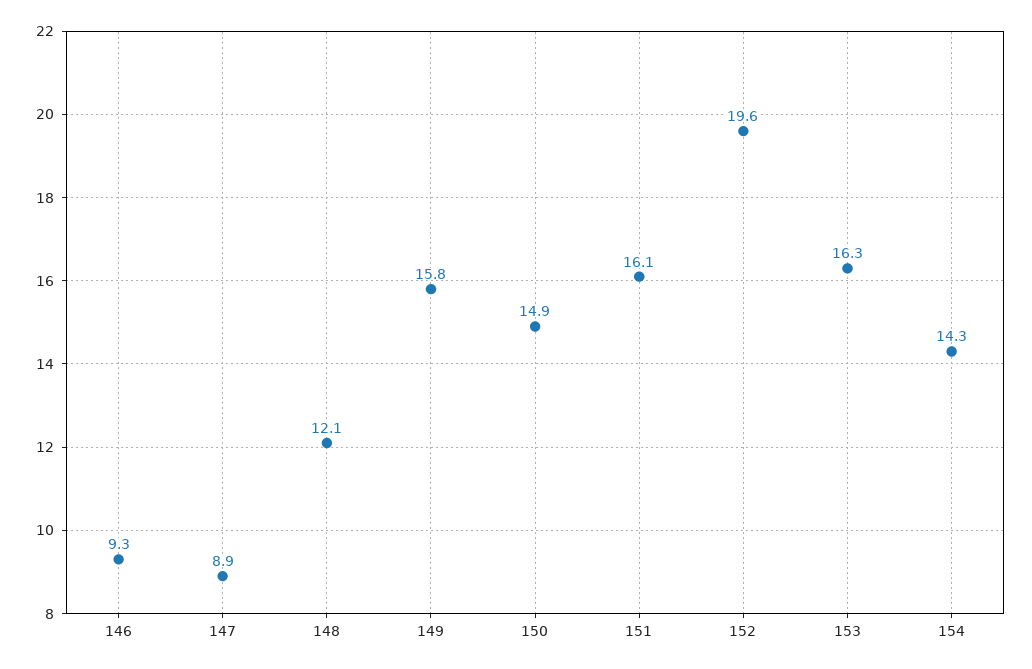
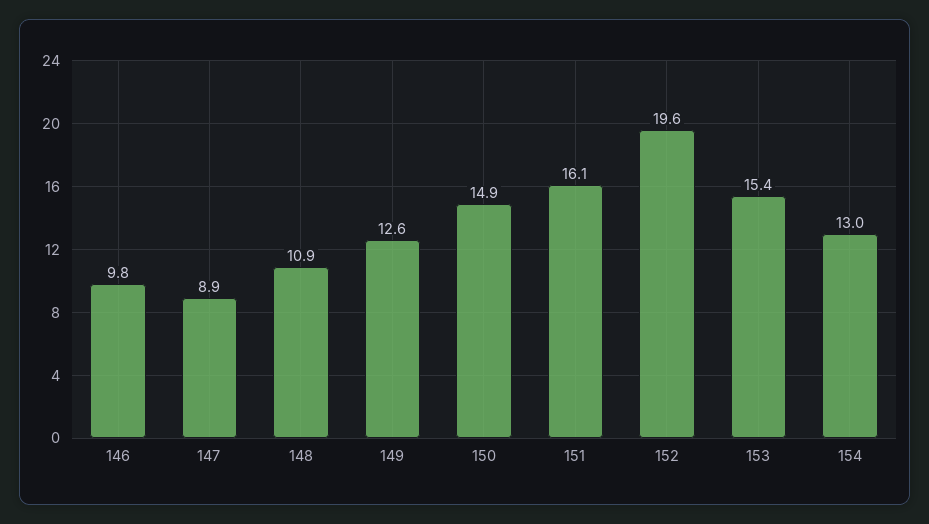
  {
-   "146": 9.3,
+   "146": 9.8,
    "147": 8.9,
-   "148": 12.1,
+   "148": 10.9,
-   "149": 15.8,
+   "149": 12.6,
    "150": 14.9,
    "151": 16.1,
    "152": 19.6,
-   "153": 16.3,
+   "153": 15.4,
-   "154": 14.3
+   "154": 13
  }

